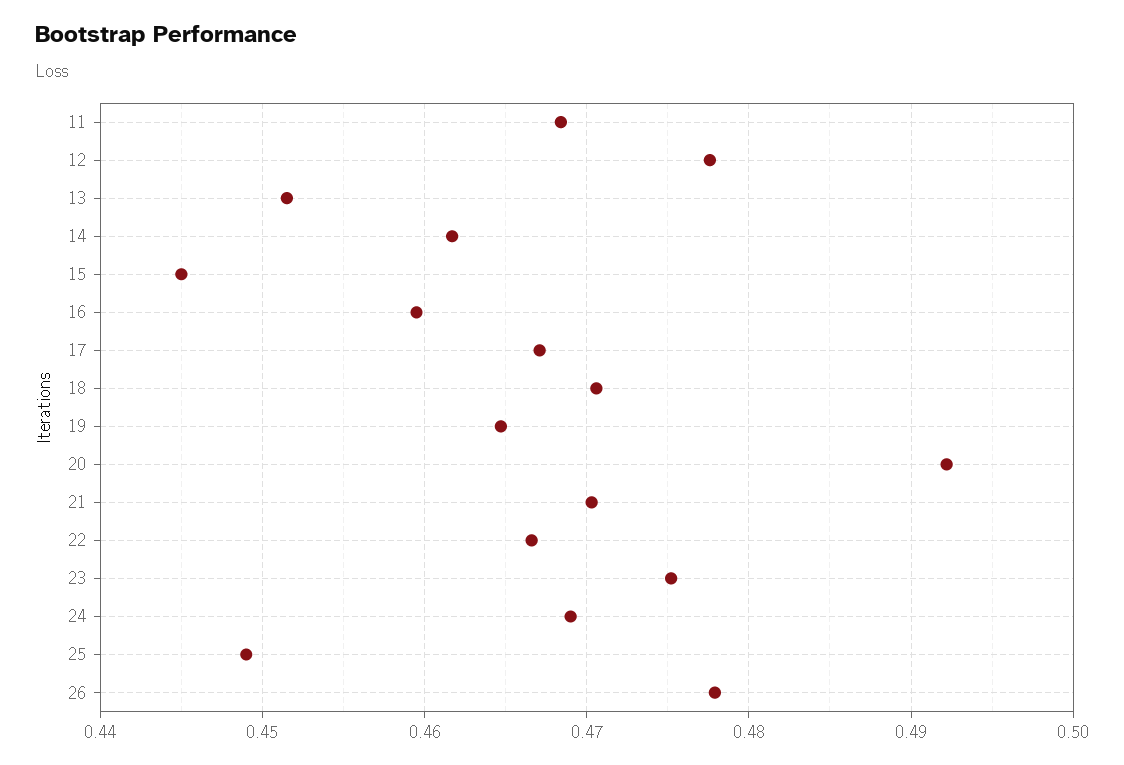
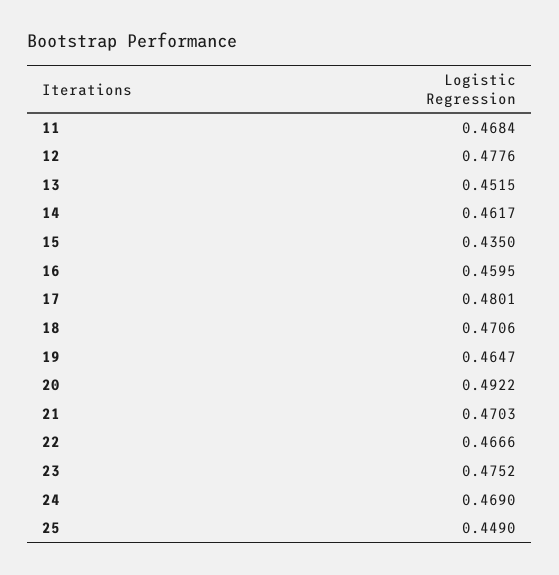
  {
    "11": 0.4684,
    "12": 0.4776,
    "13": 0.4515,
    "14": 0.4617,
-   "15": 0.445,
+   "15": 0.435,
    "16": 0.4595,
-   "17": 0.467,
+   "17": 0.4801,
    "18": 0.4706,
    "19": 0.4647,
    "20": 0.4922,
    "21": 0.4703,
    "22": 0.4666,
    "23": 0.4752,
    "24": 0.469,
-   "25": 0.449,
+   "25": 0.449
-   "26": 0.478
  }

